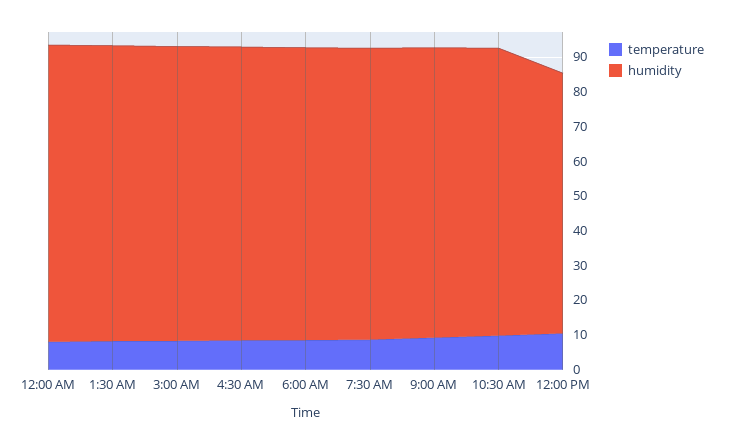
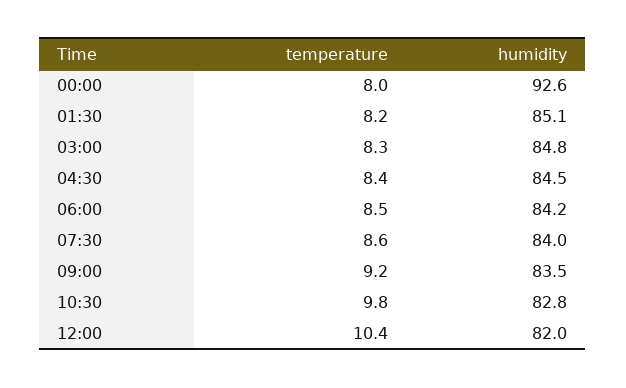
  {
    "temperature": {
      "12:00 AM": 8,
      "1:30 AM": 8.2,
      "3:00 AM": 8.3,
      "4:30 AM": 8.4,
      "6:00 AM": 8.5,
      "7:30 AM": 8.6,
      "9:00 AM": 9.2,
      "10:30 AM": 9.8,
      "12:00 PM": 10.4
    },
    "humidity": {
-     "12:00 AM": 85,
+     "12:00 AM": 92.6,
      "1:30 AM": 85.1,
      "3:00 AM": 84.8,
      "4:30 AM": 84.5,
      "6:00 AM": 84.2,
      "7:30 AM": 84,
      "9:00 AM": 83.5,
      "10:30 AM": 82.8,
-     "12:00 PM": 75
+     "12:00 PM": 82
    }
  }

